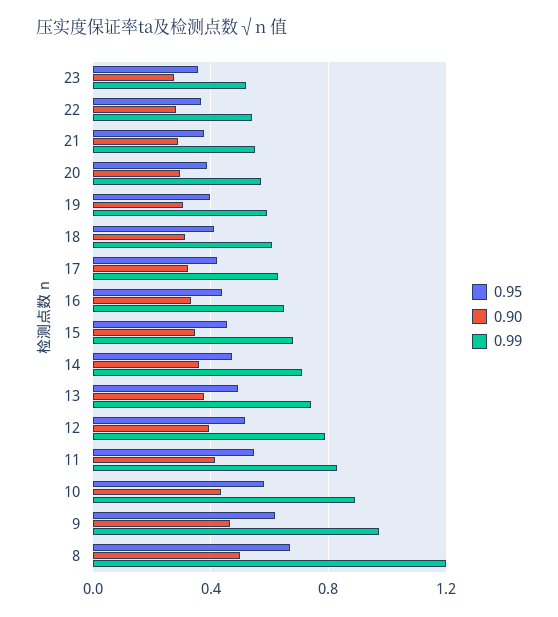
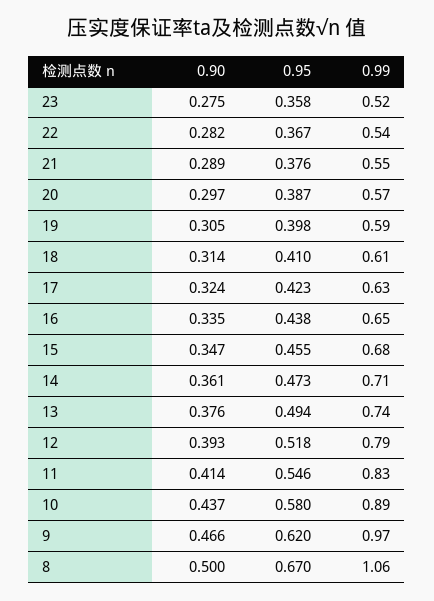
  {
    "0.95": {
      "23": 0.358,
      "22": 0.367,
      "21": 0.376,
      "20": 0.387,
      "19": 0.398,
      "18": 0.41,
      "17": 0.423,
      "16": 0.438,
      "15": 0.455,
      "14": 0.473,
      "13": 0.494,
      "12": 0.518,
      "11": 0.546,
      "10": 0.58,
      "9": 0.62,
      "8": 0.67
    },
    "0.90": {
      "23": 0.275,
      "22": 0.282,
      "21": 0.289,
      "20": 0.297,
      "19": 0.305,
      "18": 0.314,
      "17": 0.324,
      "16": 0.335,
      "15": 0.347,
      "14": 0.361,
      "13": 0.376,
      "12": 0.393,
      "11": 0.414,
      "10": 0.437,
      "9": 0.466,
      "8": 0.5
    },
    "0.99": {
      "23": 0.52,
      "22": 0.54,
      "21": 0.55,
      "20": 0.57,
      "19": 0.59,
      "18": 0.61,
      "17": 0.63,
      "16": 0.65,
      "15": 0.68,
      "14": 0.71,
      "13": 0.74,
      "12": 0.79,
      "11": 0.83,
      "10": 0.89,
      "9": 0.97,
-     "8": 1.2
+     "8": 1.06
    }
  }

